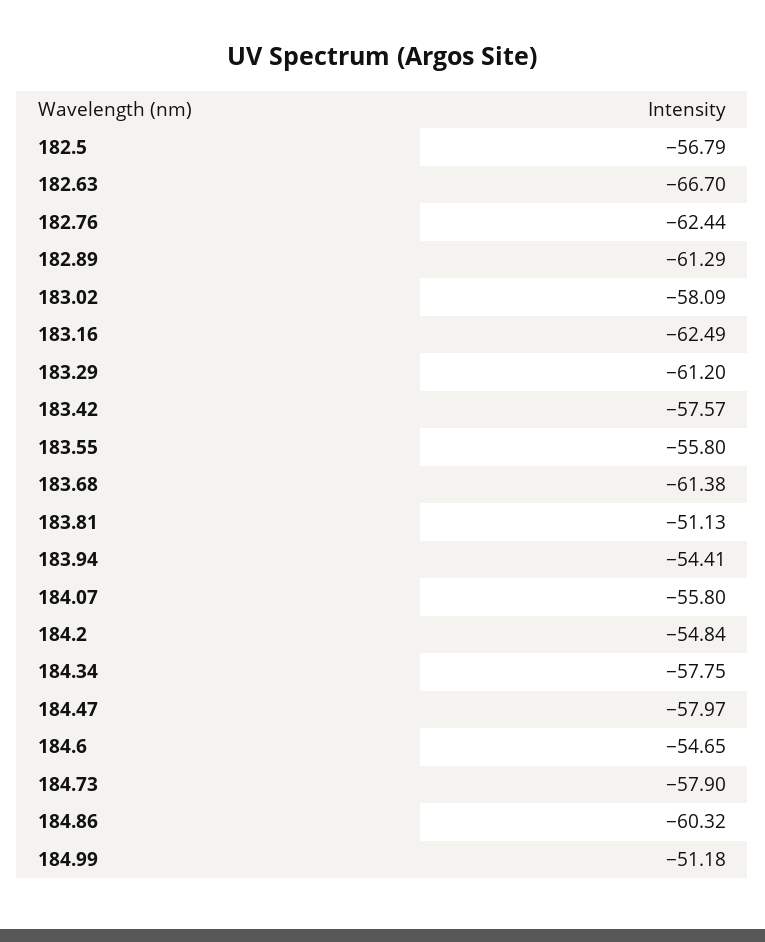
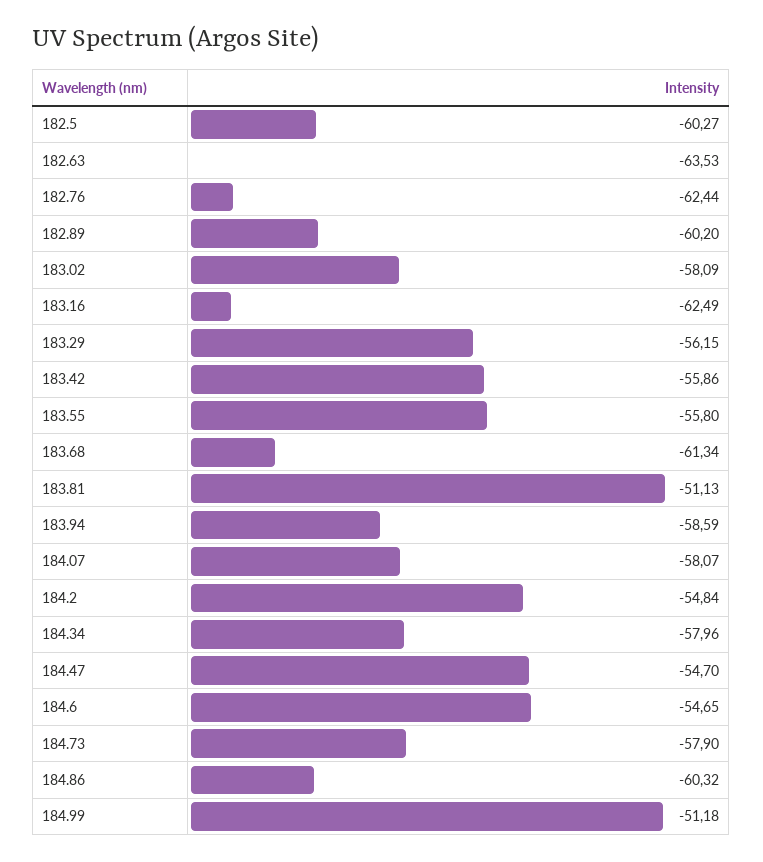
  {
-   "182.5": -56.79,
+   "182.5": -60.27,
-   "182.63": -66.7,
+   "182.63": -63.53,
    "182.76": -62.44,
-   "182.89": -61.29,
+   "182.89": -60.2,
    "183.02": -58.09,
    "183.16": -62.49,
-   "183.29": -61.2,
+   "183.29": -56.15,
-   "183.42": -57.57,
+   "183.42": -55.86,
    "183.55": -55.8,
-   "183.68": -61.38,
+   "183.68": -61.34,
    "183.81": -51.13,
-   "183.94": -54.41,
+   "183.94": -58.59,
-   "184.07": -55.8,
+   "184.07": -58.07,
    "184.2": -54.84,
-   "184.34": -57.75,
+   "184.34": -57.96,
-   "184.47": -57.97,
+   "184.47": -54.7,
    "184.6": -54.65,
    "184.73": -57.9,
    "184.86": -60.32,
    "184.99": -51.18
  }

